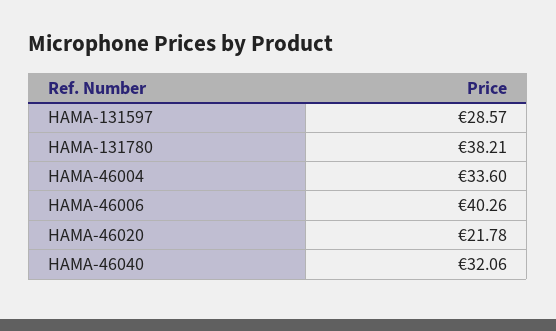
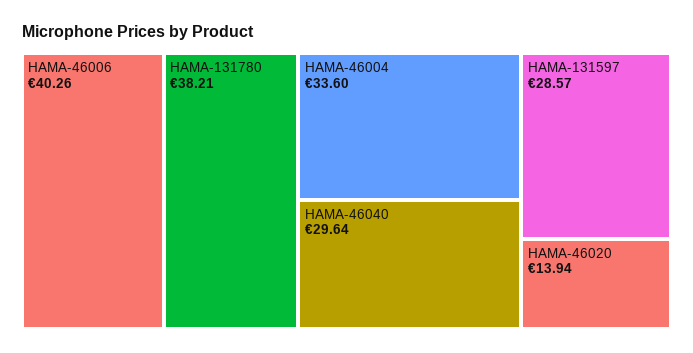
  {
    "HAMA-131597": 28.57,
    "HAMA-131780": 38.21,
    "HAMA-46004": 33.6,
    "HAMA-46006": 40.26,
-   "HAMA-46020": 21.78,
+   "HAMA-46020": 13.94,
-   "HAMA-46040": 32.06
+   "HAMA-46040": 29.64
  }

